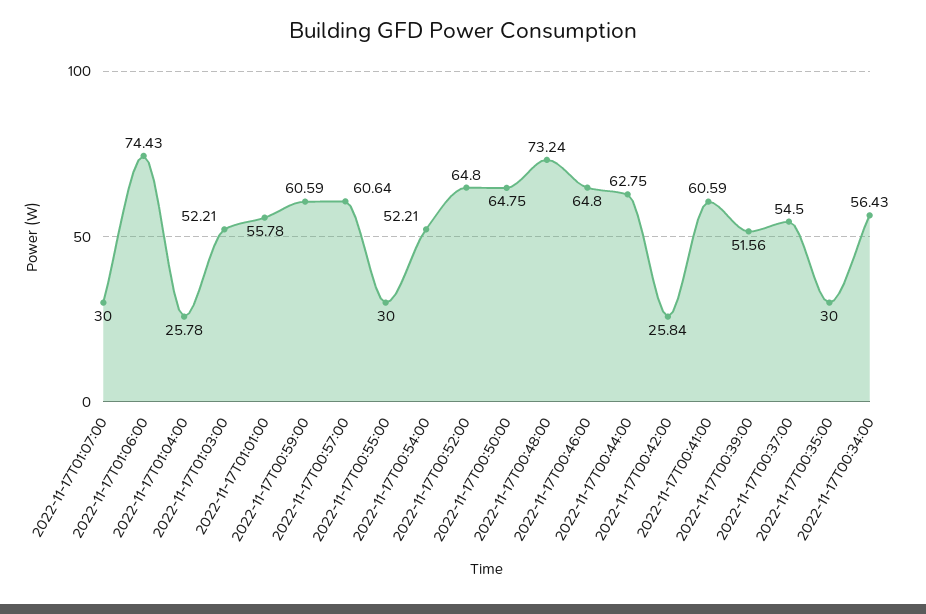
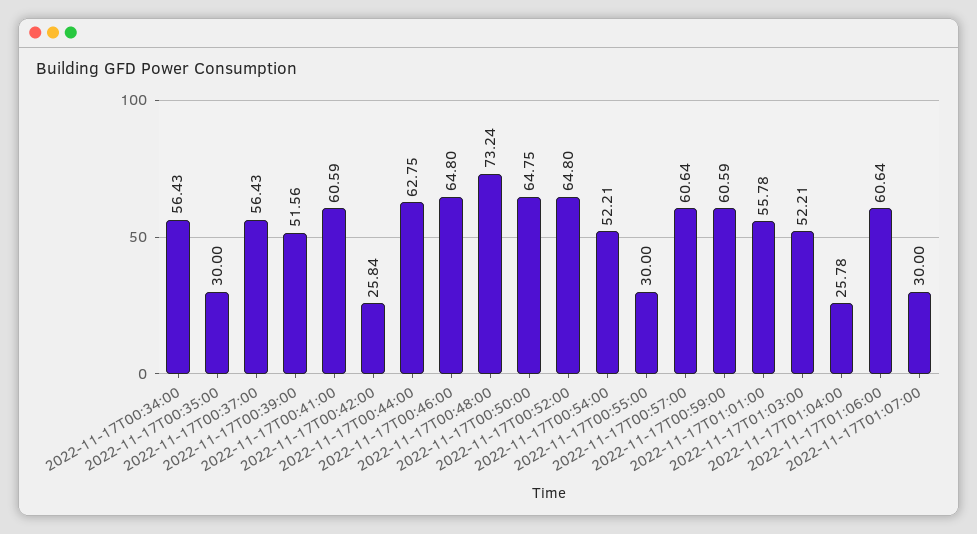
  {
    "2022-11-17T01:07:00": 30,
-   "2022-11-17T01:06:00": 74.43,
+   "2022-11-17T01:06:00": 60.64,
    "2022-11-17T01:04:00": 25.78,
    "2022-11-17T01:03:00": 52.21,
    "2022-11-17T01:01:00": 55.78,
    "2022-11-17T00:59:00": 60.59,
    "2022-11-17T00:57:00": 60.64,
    "2022-11-17T00:55:00": 30,
    "2022-11-17T00:54:00": 52.21,
    "2022-11-17T00:52:00": 64.8,
    "2022-11-17T00:50:00": 64.75,
    "2022-11-17T00:48:00": 73.24,
    "2022-11-17T00:46:00": 64.8,
    "2022-11-17T00:44:00": 62.75,
    "2022-11-17T00:42:00": 25.84,
    "2022-11-17T00:41:00": 60.59,
    "2022-11-17T00:39:00": 51.56,
-   "2022-11-17T00:37:00": 54.5,
+   "2022-11-17T00:37:00": 56.43,
    "2022-11-17T00:35:00": 30,
    "2022-11-17T00:34:00": 56.43
  }

